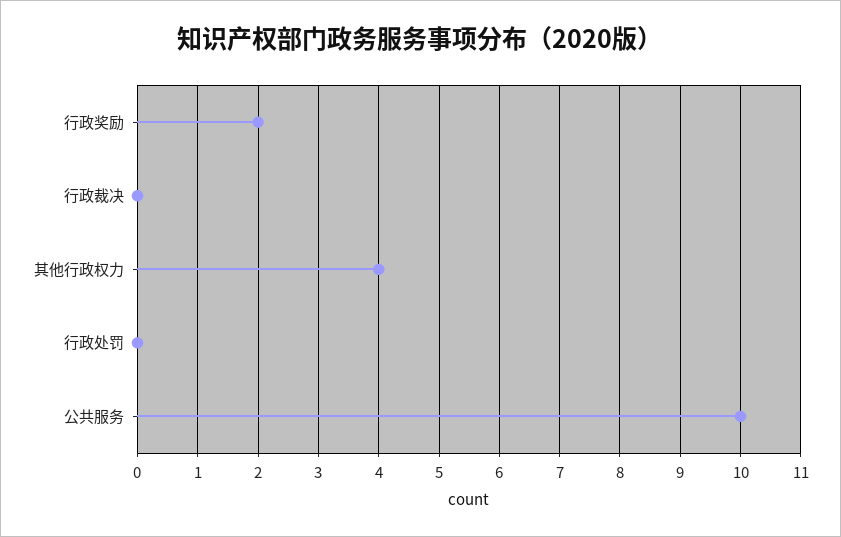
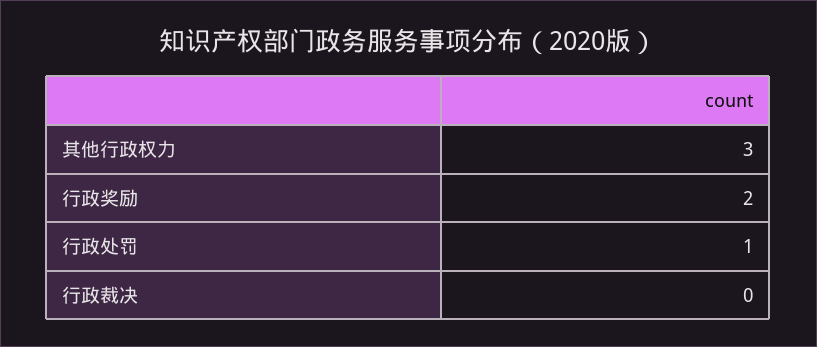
  {
    "行政奖励": 2,
    "行政裁决": 0,
-   "其他行政权力": 4,
+   "其他行政权力": 3,
-   "行政处罚": 0,
+   "行政处罚": 1
-   "公共服务": 10
  }

